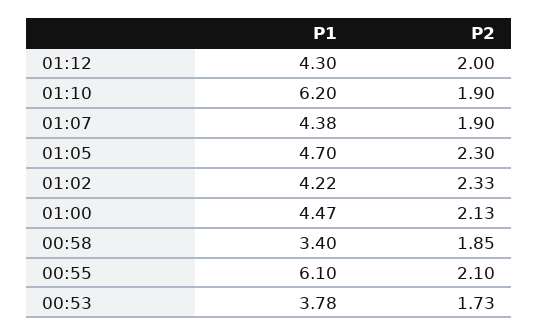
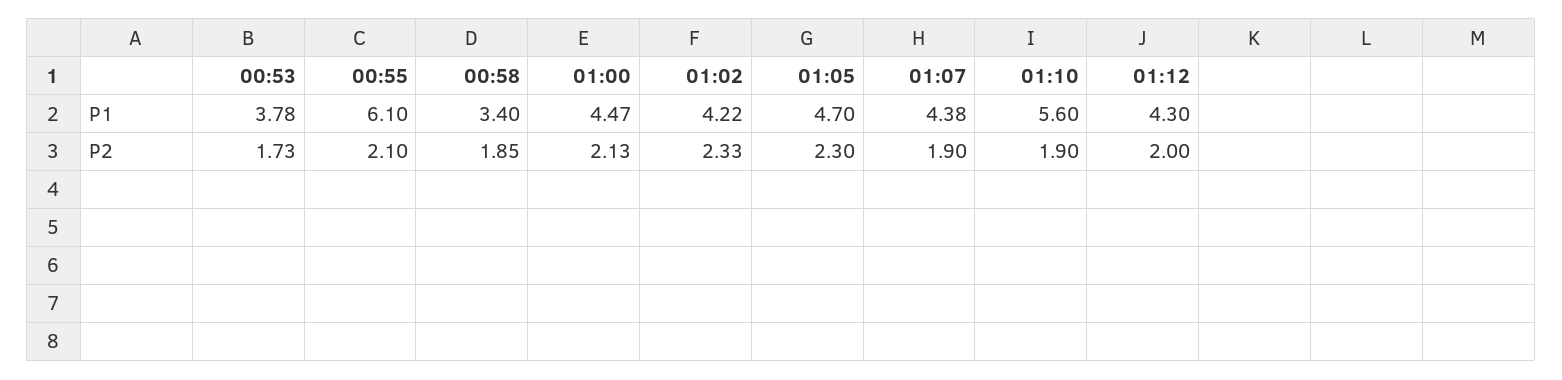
  {
    "P1": {
      "01:12": 4.3,
-     "01:10": 6.2,
+     "01:10": 5.6,
      "01:07": 4.38,
      "01:05": 4.7,
      "01:02": 4.22,
      "01:00": 4.47,
      "00:58": 3.4,
      "00:55": 6.1,
      "00:53": 3.78
    },
    "P2": {
      "01:12": 2,
      "01:10": 1.9,
      "01:07": 1.9,
      "01:05": 2.3,
      "01:02": 2.33,
      "01:00": 2.13,
      "00:58": 1.85,
      "00:55": 2.1,
      "00:53": 1.73
    }
  }

